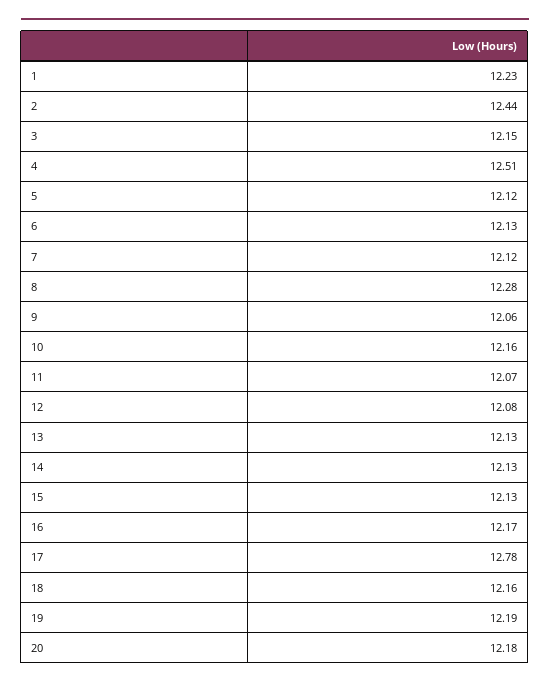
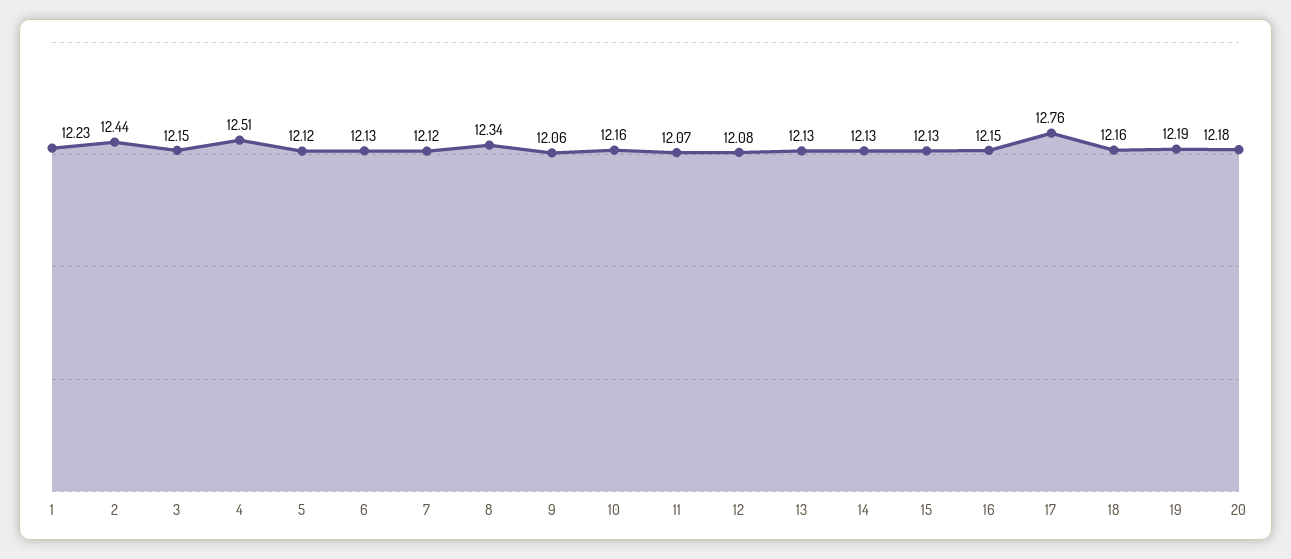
  {
    "1": 12.23,
    "2": 12.44,
    "3": 12.15,
    "4": 12.51,
    "5": 12.12,
    "6": 12.13,
    "7": 12.12,
-   "8": 12.28,
+   "8": 12.34,
    "9": 12.06,
    "10": 12.16,
    "11": 12.07,
    "12": 12.08,
    "13": 12.13,
    "14": 12.13,
    "15": 12.13,
-   "16": 12.17,
+   "16": 12.15,
-   "17": 12.78,
+   "17": 12.76,
    "18": 12.16,
    "19": 12.19,
    "20": 12.18
  }

